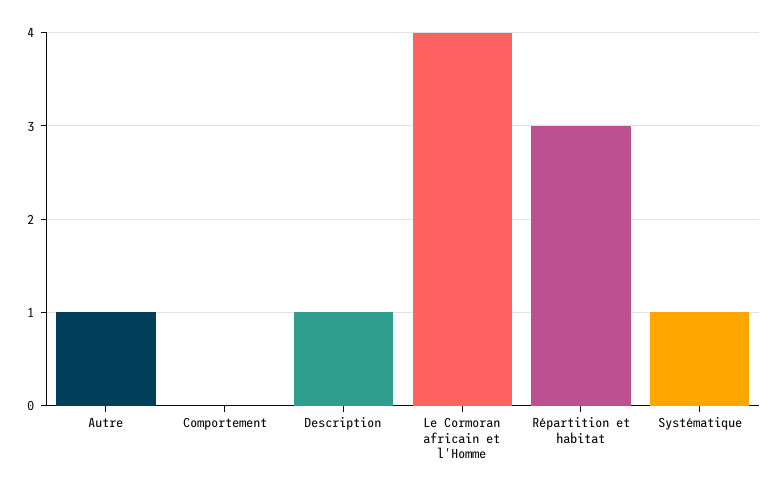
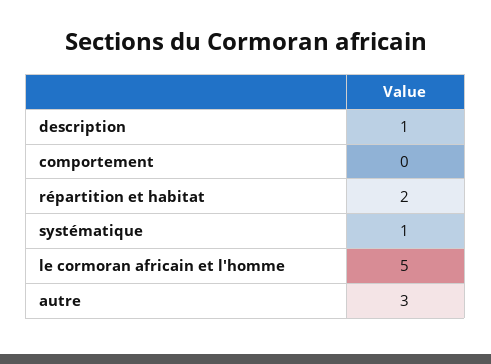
  {
-   "Autre": 1,
+   "Autre": 3,
    "Comportement": 0,
    "Description": 1,
-   "Le Cormoran africain et l'Homme": 4,
+   "Le Cormoran africain et l'Homme": 5,
-   "Répartition et habitat": 3,
+   "Répartition et habitat": 2,
    "Systématique": 1
  }

